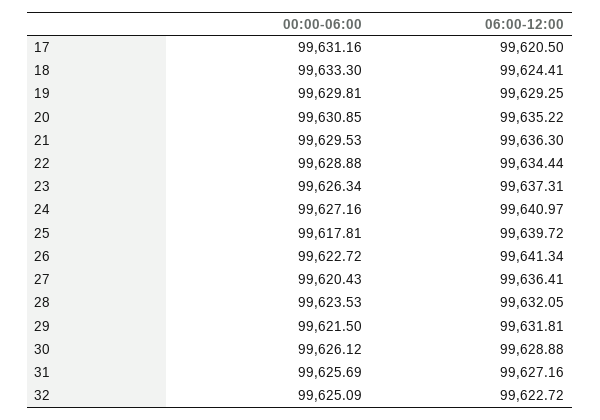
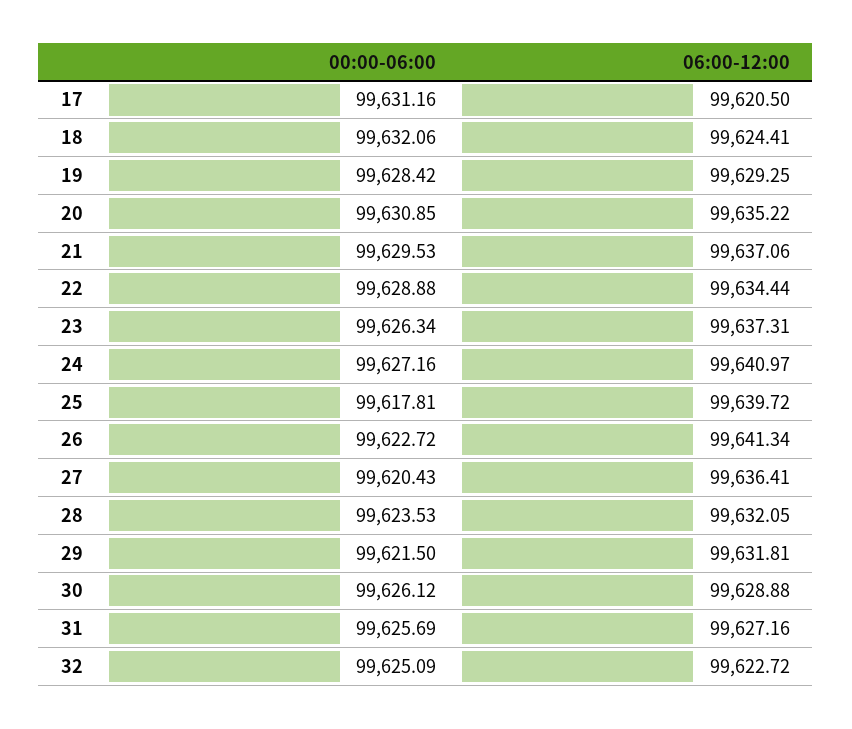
  {
    "00:00-06:00": {
      "17": 99631.16,
-     "18": 99633.3,
+     "18": 99632.06,
-     "19": 99629.81,
+     "19": 99628.42,
      "20": 99630.85,
      "21": 99629.53,
      "22": 99628.88,
      "23": 99626.34,
      "24": 99627.16,
      "25": 99617.81,
      "26": 99622.72,
      "27": 99620.43,
      "28": 99623.53,
      "29": 99621.5,
      "30": 99626.12,
      "31": 99625.69,
      "32": 99625.09
    },
    "06:00-12:00": {
      "17": 99620.5,
      "18": 99624.41,
      "19": 99629.25,
      "20": 99635.22,
-     "21": 99636.3,
+     "21": 99637.06,
      "22": 99634.44,
      "23": 99637.31,
      "24": 99640.97,
      "25": 99639.72,
      "26": 99641.34,
      "27": 99636.41,
      "28": 99632.05,
      "29": 99631.81,
      "30": 99628.88,
      "31": 99627.16,
      "32": 99622.72
    }
  }

